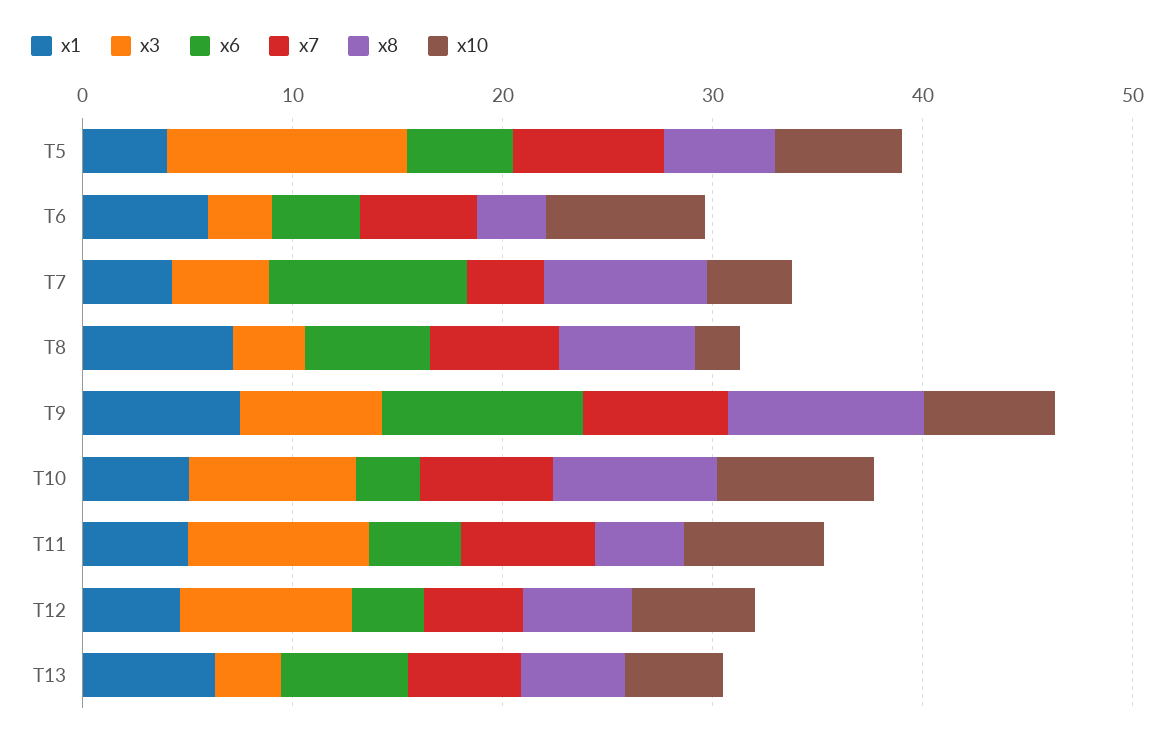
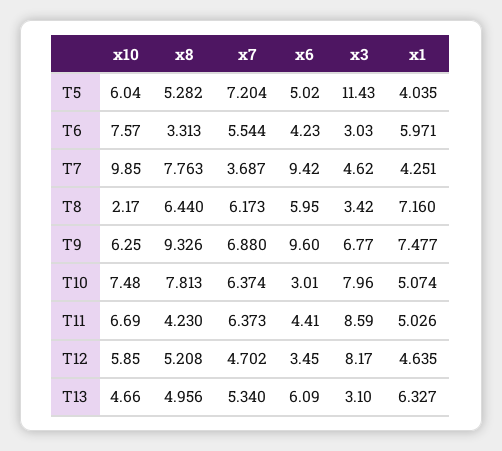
  {
    "x1": {
      "T5": 4.035,
      "T6": 5.971,
      "T7": 4.251,
      "T8": 7.16,
      "T9": 7.477,
      "T10": 5.074,
      "T11": 5.026,
      "T12": 4.635,
      "T13": 6.327
    },
    "x3": {
      "T5": 11.43,
      "T6": 3.03,
      "T7": 4.62,
      "T8": 3.42,
      "T9": 6.77,
      "T10": 7.96,
      "T11": 8.59,
      "T12": 8.17,
      "T13": 3.1
    },
    "x6": {
      "T5": 5.02,
      "T6": 4.23,
      "T7": 9.42,
      "T8": 5.95,
      "T9": 9.6,
      "T10": 3.01,
      "T11": 4.41,
      "T12": 3.45,
      "T13": 6.09
    },
    "x7": {
      "T5": 7.204,
      "T6": 5.544,
      "T7": 3.687,
      "T8": 6.173,
      "T9": 6.88,
      "T10": 6.374,
      "T11": 6.373,
      "T12": 4.702,
      "T13": 5.34
    },
    "x8": {
      "T5": 5.282,
      "T6": 3.313,
      "T7": 7.763,
      "T8": 6.44,
      "T9": 9.326,
      "T10": 7.813,
      "T11": 4.23,
      "T12": 5.208,
      "T13": 4.956
    },
    "x10": {
      "T5": 6.04,
      "T6": 7.57,
-     "T7": 4,
+     "T7": 9.85,
      "T8": 2.17,
      "T9": 6.25,
      "T10": 7.48,
      "T11": 6.69,
      "T12": 5.85,
      "T13": 4.66
    }
  }

